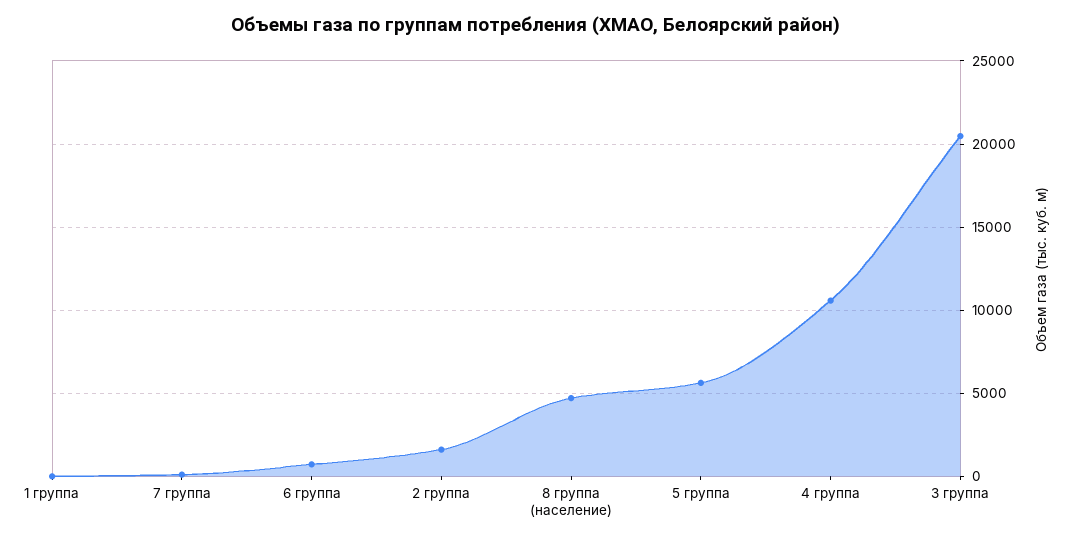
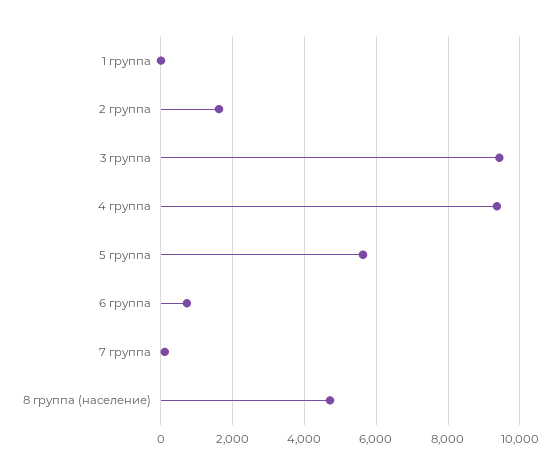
  {
    "1 группа": 0,
    "7 группа": 200,
    "6 группа": 800,
    "2 группа": 1600,
    "8 группа (население)": 4800,
    "5 группа": 5600,
-   "4 группа": 10500,
+   "4 группа": 9400,
-   "3 группа": 20500
+   "3 группа": 9400
  }

